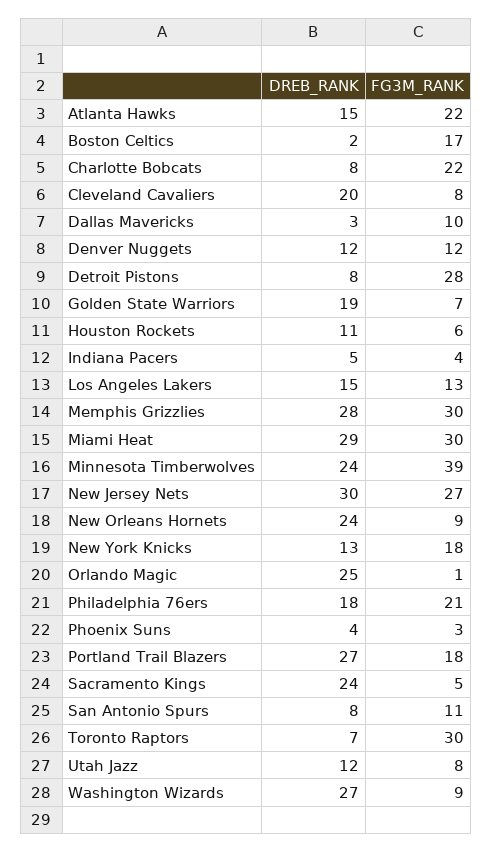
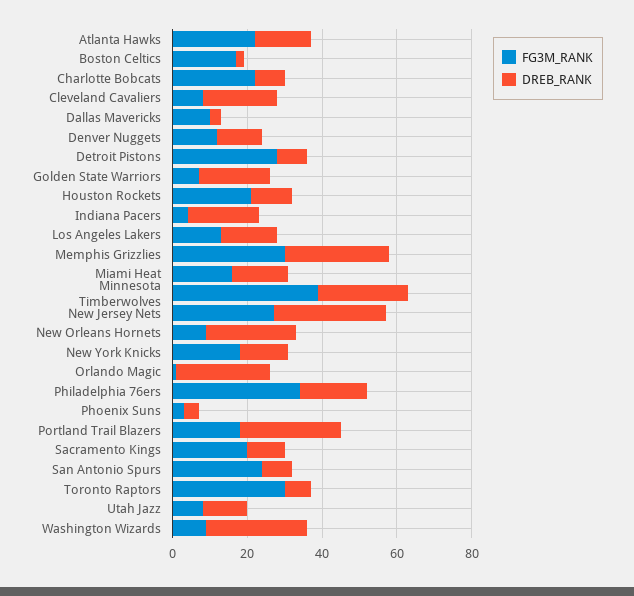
  {
    "DREB_RANK": {
      "Atlanta Hawks": 15,
      "Boston Celtics": 2,
      "Charlotte Bobcats": 8,
      "Cleveland Cavaliers": 20,
      "Dallas Mavericks": 3,
      "Denver Nuggets": 12,
      "Detroit Pistons": 8,
      "Golden State Warriors": 19,
      "Houston Rockets": 11,
-     "Indiana Pacers": 5,
+     "Indiana Pacers": 20,
      "Los Angeles Lakers": 15,
      "Memphis Grizzlies": 28,
-     "Miami Heat": 29,
+     "Miami Heat": 15,
      "Minnesota Timberwolves": 24,
      "New Jersey Nets": 30,
      "New Orleans Hornets": 24,
      "New York Knicks": 13,
      "Orlando Magic": 25,
      "Philadelphia 76ers": 18,
      "Phoenix Suns": 4,
      "Portland Trail Blazers": 27,
-     "Sacramento Kings": 24,
+     "Sacramento Kings": 10,
      "San Antonio Spurs": 8,
      "Toronto Raptors": 7,
      "Utah Jazz": 12,
      "Washington Wizards": 27
    },
    "FG3M_RANK": {
      "Atlanta Hawks": 22,
      "Boston Celtics": 17,
      "Charlotte Bobcats": 22,
      "Cleveland Cavaliers": 8,
      "Dallas Mavericks": 10,
      "Denver Nuggets": 12,
      "Detroit Pistons": 28,
      "Golden State Warriors": 7,
-     "Houston Rockets": 6,
+     "Houston Rockets": 20,
      "Indiana Pacers": 4,
      "Los Angeles Lakers": 13,
      "Memphis Grizzlies": 30,
-     "Miami Heat": 30,
+     "Miami Heat": 15,
      "Minnesota Timberwolves": 39,
      "New Jersey Nets": 27,
      "New Orleans Hornets": 9,
      "New York Knicks": 18,
      "Orlando Magic": 1,
-     "Philadelphia 76ers": 21,
+     "Philadelphia 76ers": 35,
      "Phoenix Suns": 3,
      "Portland Trail Blazers": 18,
-     "Sacramento Kings": 5,
+     "Sacramento Kings": 20,
-     "San Antonio Spurs": 11,
+     "San Antonio Spurs": 25,
      "Toronto Raptors": 30,
      "Utah Jazz": 8,
      "Washington Wizards": 9
    }
  }

